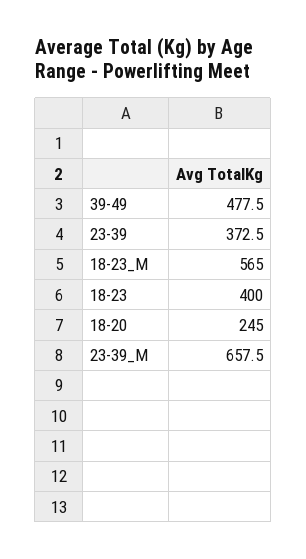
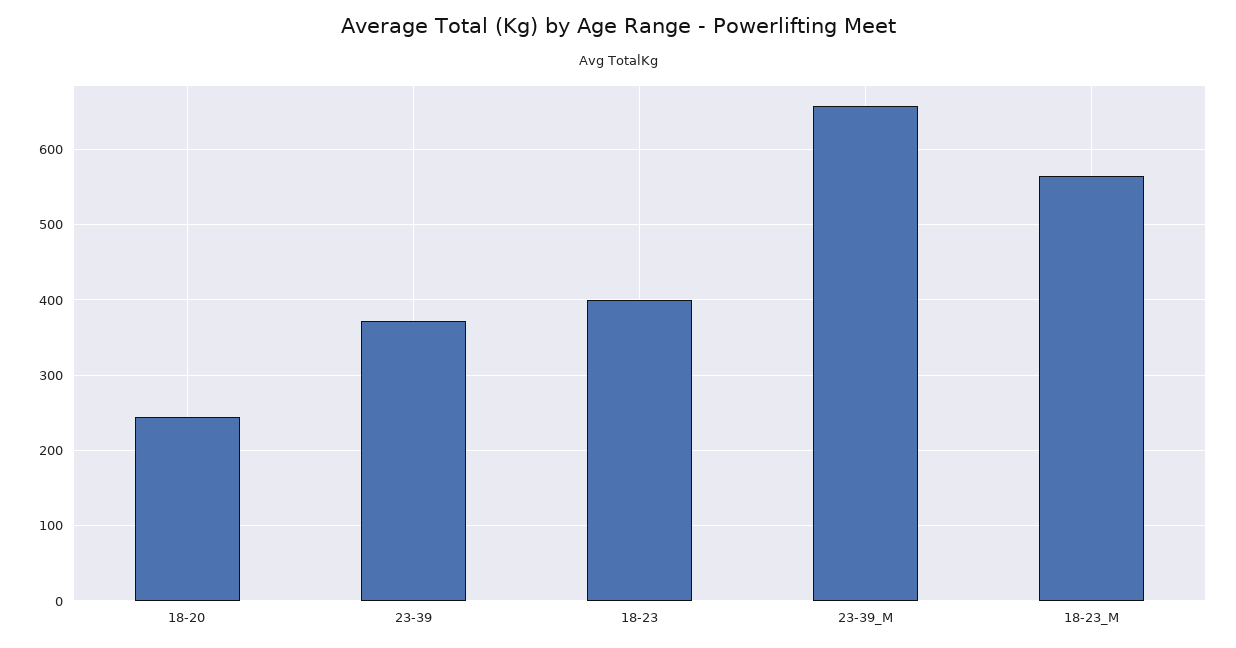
  {
-   "39-49": 477.5,
    "23-39": 372.5,
    "18-23_M": 565,
    "18-23": 400,
    "18-20": 245,
    "23-39_M": 657.5
  }

